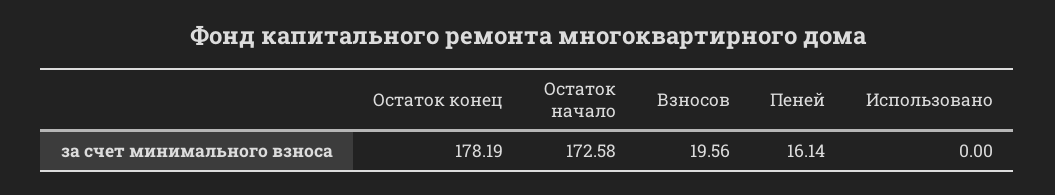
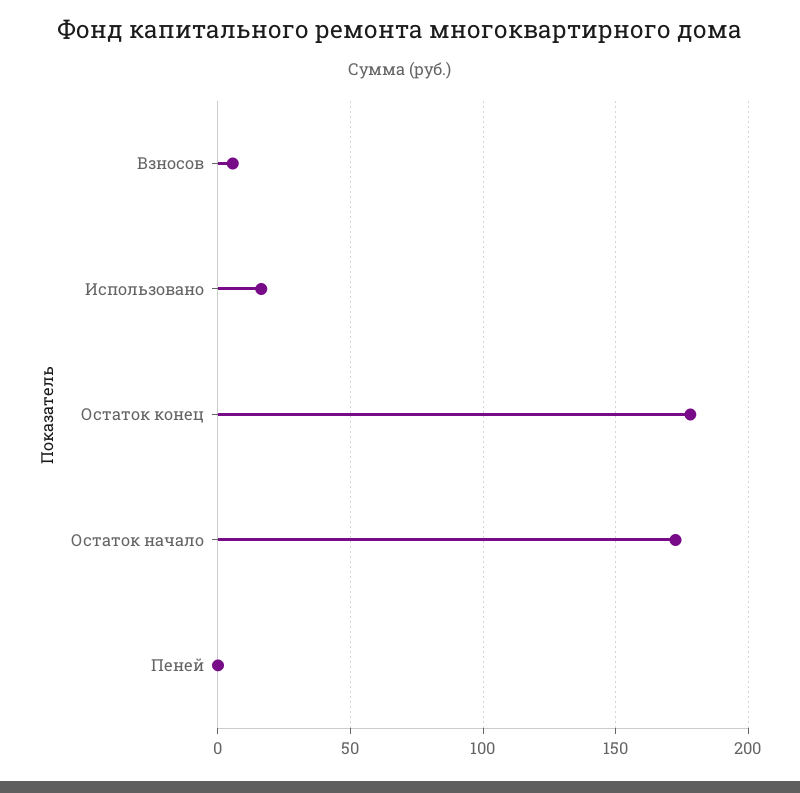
  {
    "Остаток конец": 178.19,
    "Остаток начало": 172.58,
-   "Взносов": 19.56,
+   "Взносов": 5,
-   "Пеней": 16.14,
+   "Пеней": 0,
-   "Использовано": 0
+   "Использовано": 15
  }

